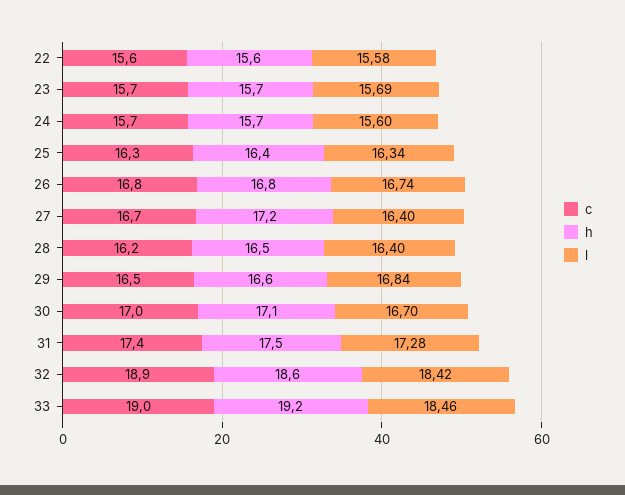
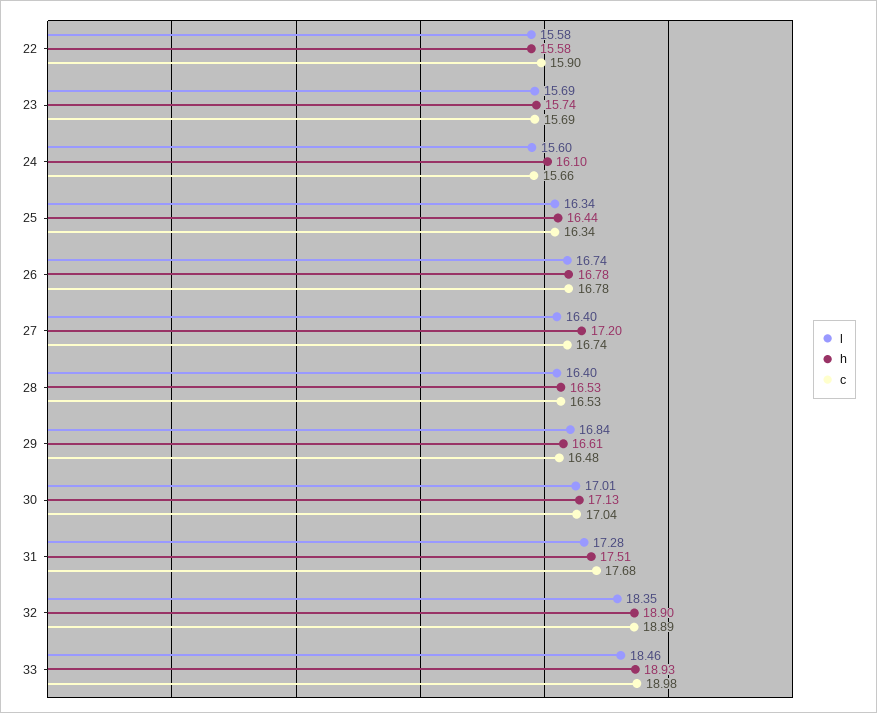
  {
    "c": {
-     "22": 15.6,
+     "22": 15.9,
      "23": 15.69,
      "24": 15.66,
      "25": 16.34,
      "26": 16.78,
      "27": 16.74,
-     "28": 16.2,
+     "28": 16.53,
      "29": 16.48,
      "30": 17.04,
-     "31": 17.4,
+     "31": 17.68,
      "32": 18.89,
      "33": 18.98
    },
    "h": {
      "22": 15.58,
      "23": 15.74,
-     "24": 15.7,
+     "24": 16.1,
      "25": 16.44,
      "26": 16.78,
      "27": 17.2,
      "28": 16.53,
      "29": 16.61,
      "30": 17.13,
      "31": 17.51,
-     "32": 18.6,
+     "32": 18.9,
-     "33": 19.2
+     "33": 18.93
    },
    "l": {
      "22": 15.58,
      "23": 15.69,
      "24": 15.6,
      "25": 16.34,
      "26": 16.74,
      "27": 16.4,
      "28": 16.4,
      "29": 16.84,
-     "30": 16.7,
+     "30": 17.01,
      "31": 17.28,
-     "32": 18.42,
+     "32": 18.35,
      "33": 18.46
    }
  }

